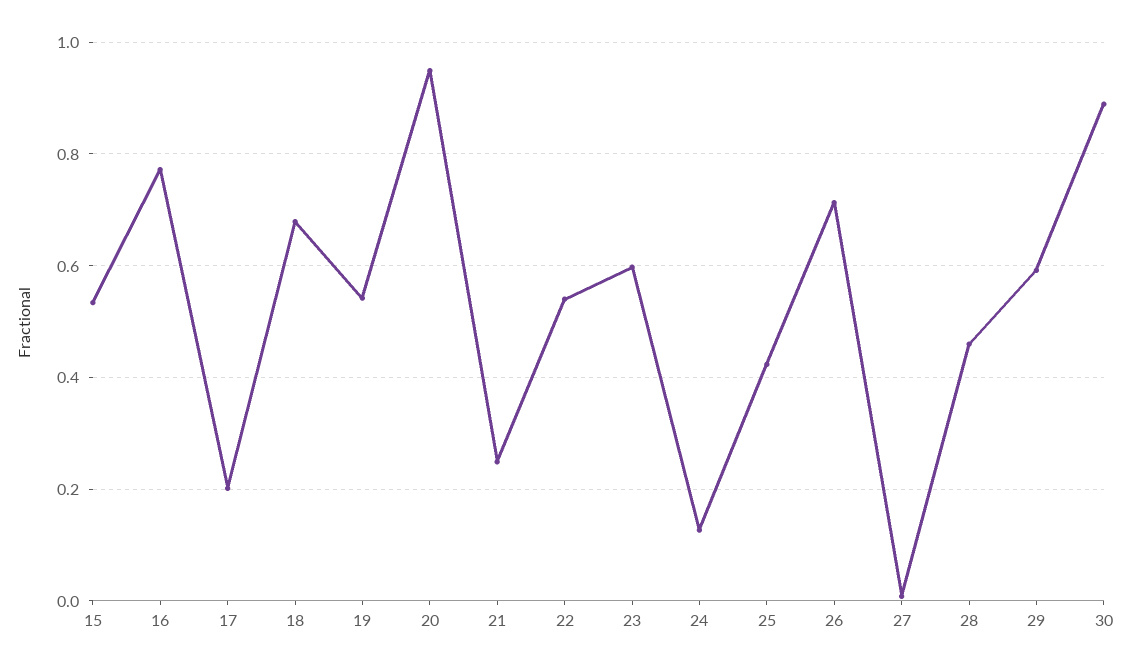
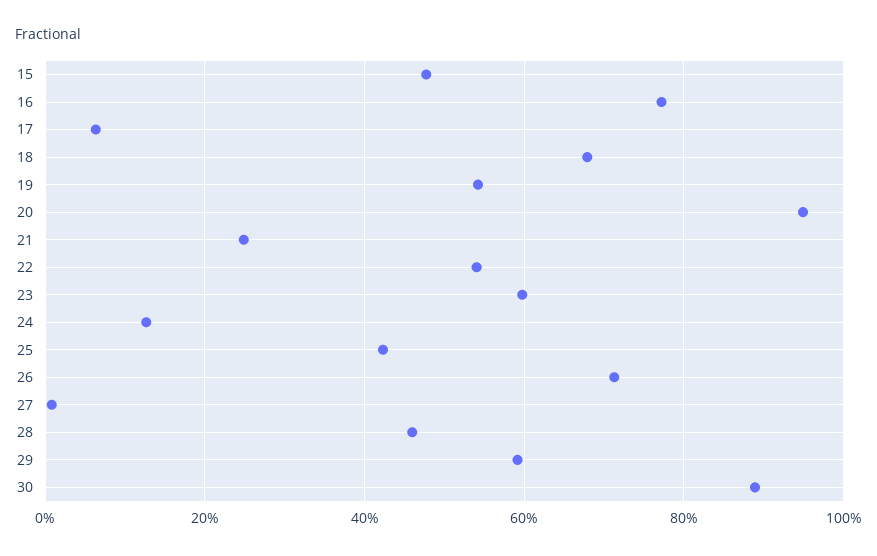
  {
-   "15": 0.54,
+   "15": 0.48,
    "16": 0.78,
-   "17": 0.2,
+   "17": 0.06,
    "18": 0.68,
    "19": 0.54,
    "20": 0.94,
    "21": 0.24,
    "22": 0.54,
    "23": 0.6,
    "24": 0.12,
    "25": 0.42,
    "26": 0.72,
    "27": 0,
    "28": 0.46,
    "29": 0.6,
    "30": 0.88
  }

